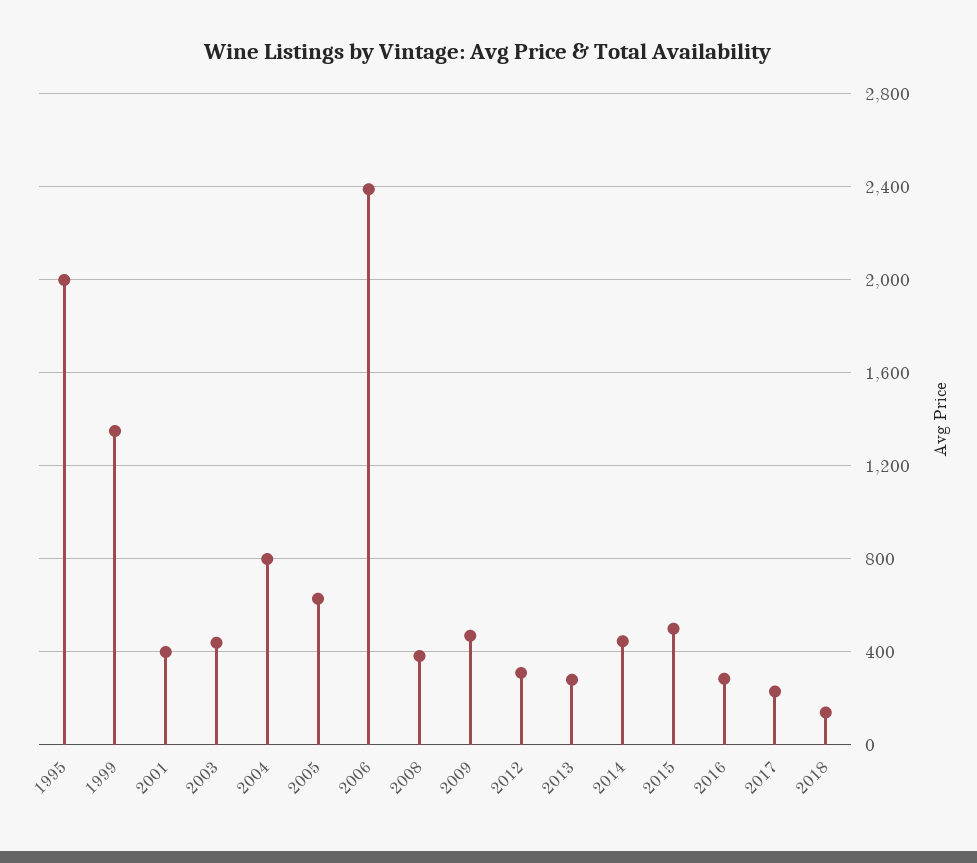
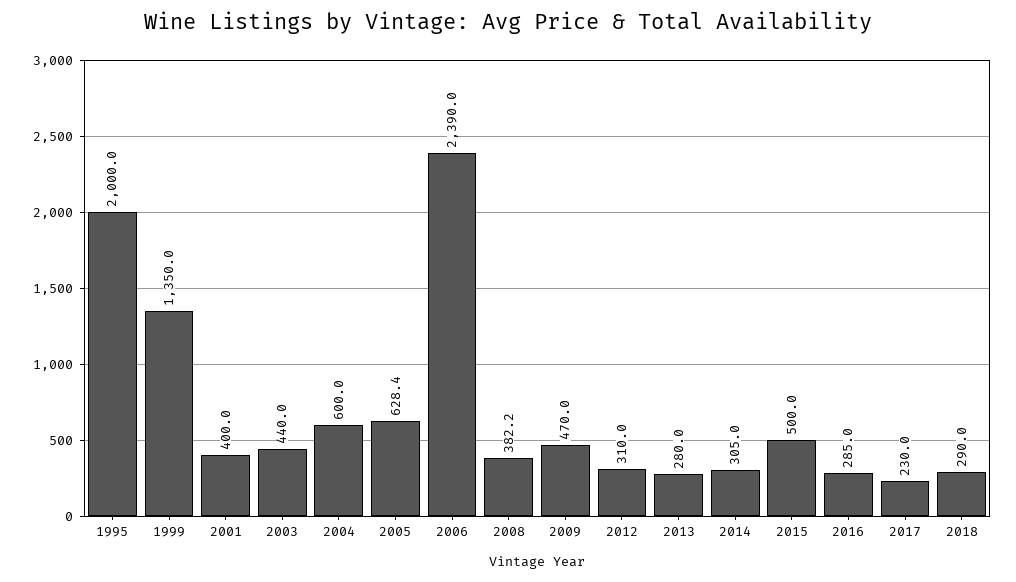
  {
    "1995": 2000,
    "1999": 1350,
    "2001": 400,
    "2003": 440,
-   "2004": 800,
+   "2004": 600,
    "2005": 628.4,
    "2006": 2390,
    "2008": 382.2,
    "2009": 470,
    "2012": 310,
    "2013": 280,
-   "2014": 450,
+   "2014": 305,
    "2015": 500,
    "2016": 285,
    "2017": 230,
-   "2018": 150
+   "2018": 290
  }

